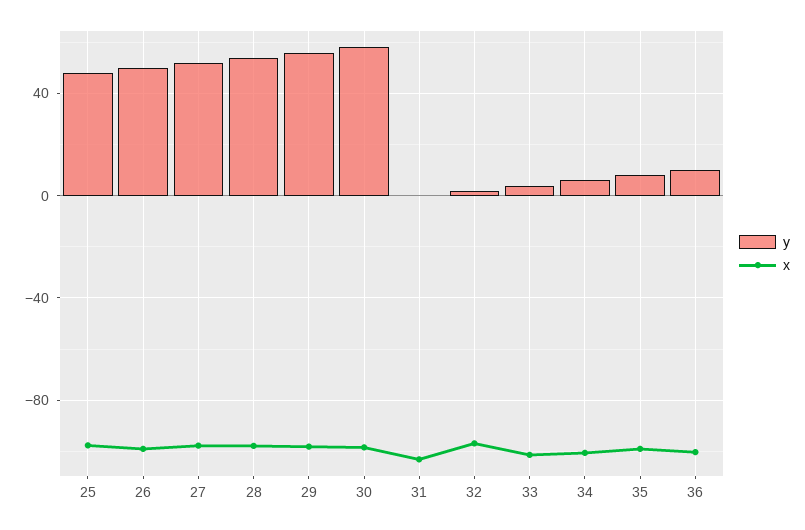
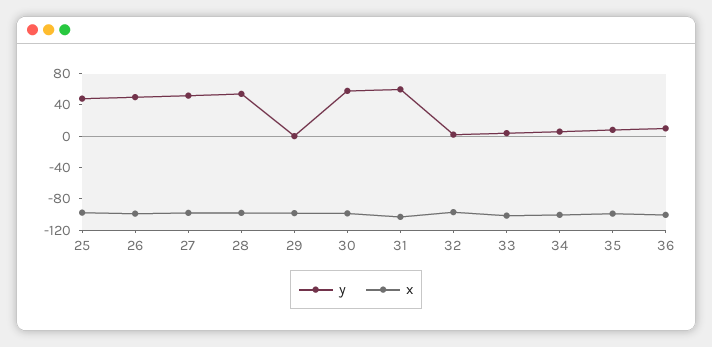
  {
    "y": {
      "25": 50,
      "26": 50,
      "27": 50,
      "28": 55,
-     "29": 55,
+     "29": 0,
      "30": 60,
-     "31": 0,
+     "31": 60,
      "32": 0,
      "33": 5,
      "34": 5,
      "35": 10,
      "36": 10
    },
    "x": {
      "25": -100,
      "26": -100,
      "27": -100,
      "28": -100,
      "29": -100,
      "30": -100,
      "31": -105,
      "32": -95,
      "33": -100,
      "34": -100,
      "35": -100,
      "36": -100
    }
  }

